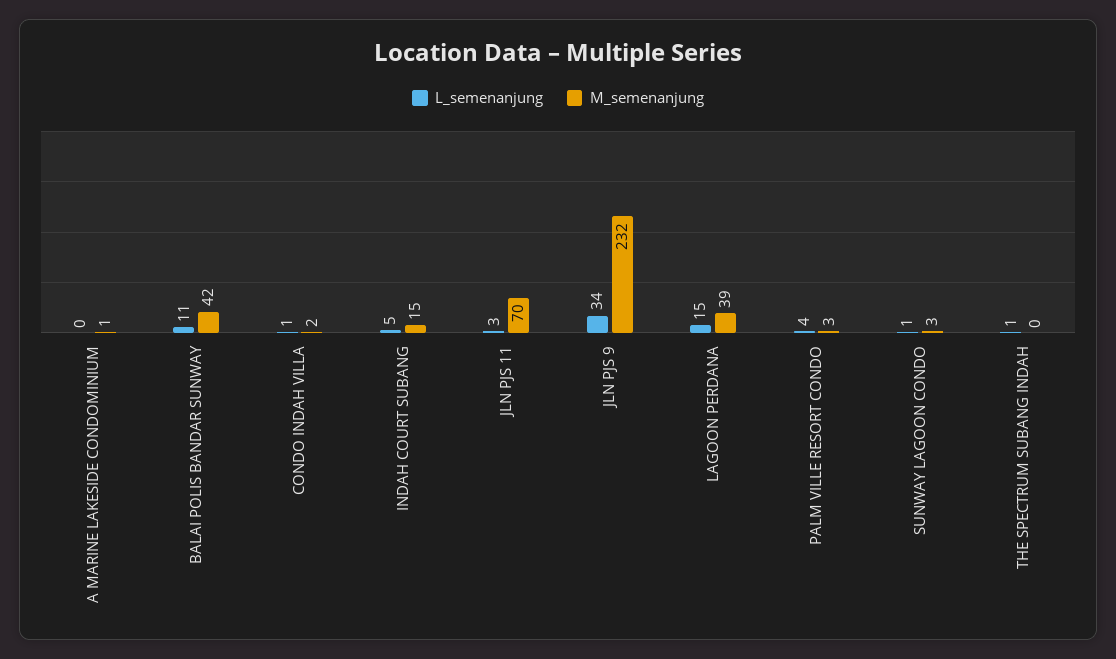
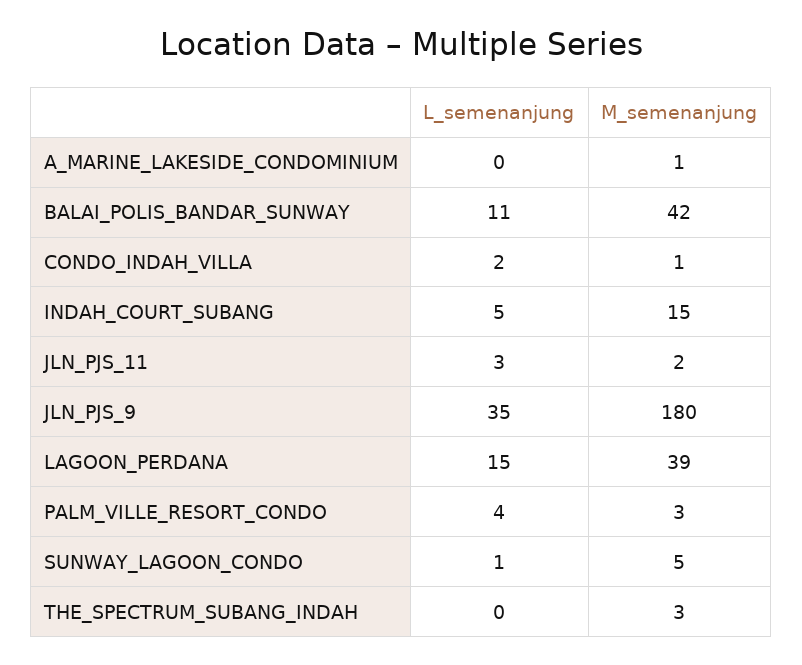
  {
    "L_semenanjung": {
      "A MARINE LAKESIDE CONDOMINIUM": 0,
      "BALAI POLIS BANDAR SUNWAY": 11,
-     "CONDO INDAH VILLA": 1,
+     "CONDO INDAH VILLA": 2,
      "INDAH COURT SUBANG": 5,
      "JLN PJS 11": 3,
-     "JLN PJS 9": 34,
+     "JLN PJS 9": 35,
      "LAGOON PERDANA": 15,
      "PALM VILLE RESORT CONDO": 4,
      "SUNWAY LAGOON CONDO": 1,
-     "THE SPECTRUM SUBANG INDAH": 1
+     "THE SPECTRUM SUBANG INDAH": 0
    },
    "M_semenanjung": {
      "A MARINE LAKESIDE CONDOMINIUM": 1,
      "BALAI POLIS BANDAR SUNWAY": 42,
-     "CONDO INDAH VILLA": 2,
+     "CONDO INDAH VILLA": 1,
      "INDAH COURT SUBANG": 15,
-     "JLN PJS 11": 70,
+     "JLN PJS 11": 2,
-     "JLN PJS 9": 232,
+     "JLN PJS 9": 180,
      "LAGOON PERDANA": 39,
      "PALM VILLE RESORT CONDO": 3,
-     "SUNWAY LAGOON CONDO": 3,
+     "SUNWAY LAGOON CONDO": 5,
-     "THE SPECTRUM SUBANG INDAH": 0
+     "THE SPECTRUM SUBANG INDAH": 3
    }
  }

